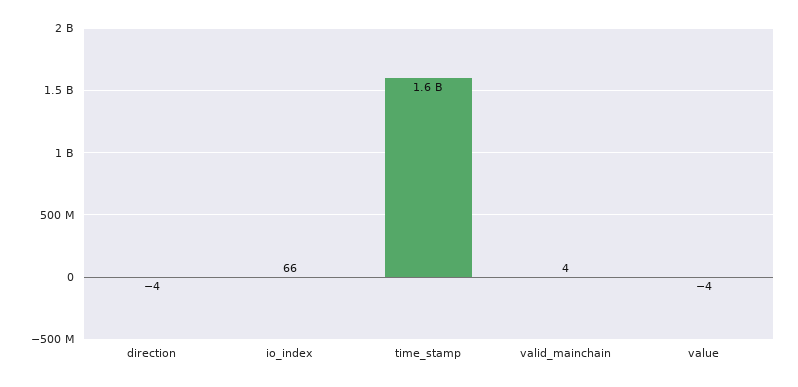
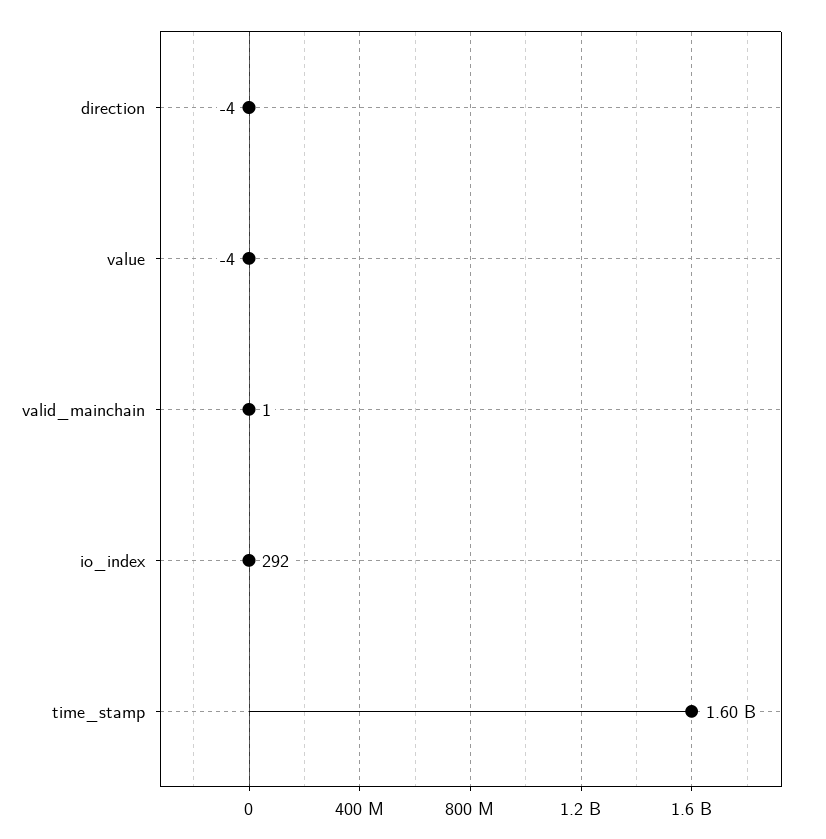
  {
    "direction": -4,
-   "io_index": 66,
+   "io_index": 292,
    "time_stamp": 1600000000,
-   "valid_mainchain": 4,
+   "valid_mainchain": 1,
    "value": -4
  }

